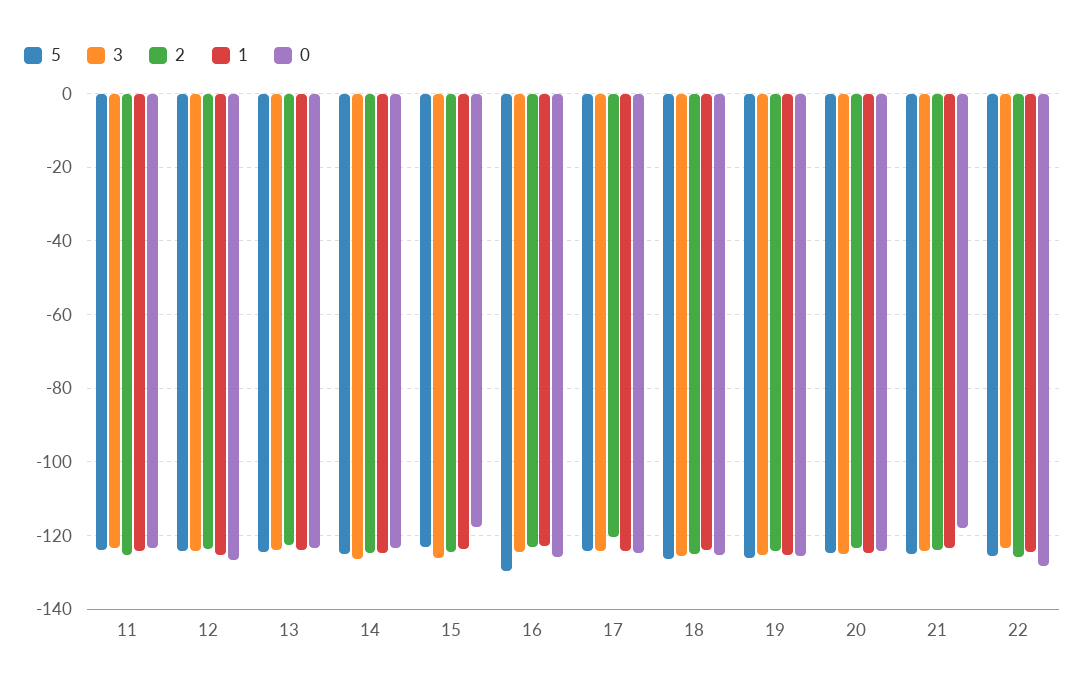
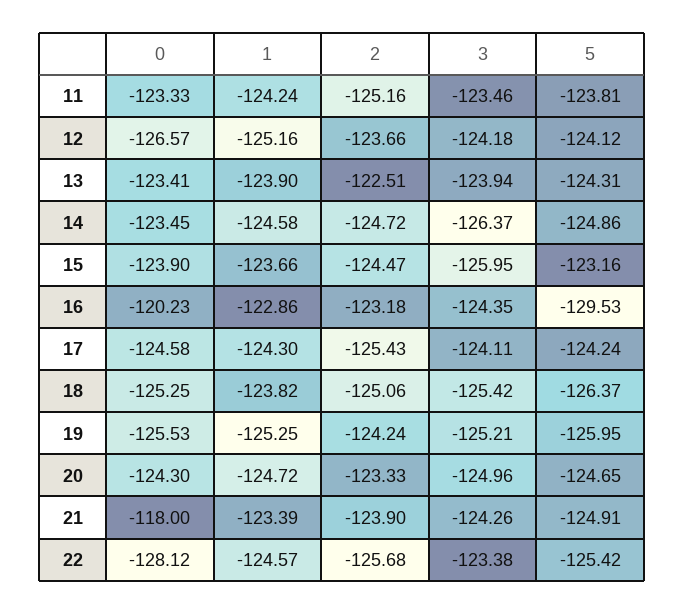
  {
    "5": {
      "11": -123.81,
      "12": -124.12,
      "13": -124.31,
      "14": -124.86,
      "15": -123.16,
      "16": -129.53,
      "17": -124.24,
      "18": -126.37,
      "19": -125.95,
      "20": -124.65,
      "21": -124.91,
      "22": -125.42
    },
    "3": {
      "11": -123.46,
      "12": -124.18,
      "13": -123.94,
      "14": -126.37,
      "15": -125.95,
      "16": -124.35,
      "17": -124.11,
      "18": -125.42,
      "19": -125.21,
      "20": -124.96,
      "21": -124.26,
      "22": -123.38
    },
    "2": {
      "11": -125.16,
      "12": -123.66,
      "13": -122.51,
      "14": -124.72,
      "15": -124.47,
      "16": -123.18,
-     "17": -120,
+     "17": -125.43,
      "18": -125.06,
      "19": -124.24,
      "20": -123.33,
      "21": -123.9,
      "22": -125.68
    },
    "1": {
      "11": -124.24,
      "12": -125.16,
      "13": -123.9,
      "14": -124.58,
      "15": -123.66,
      "16": -122.86,
      "17": -124.3,
      "18": -123.82,
      "19": -125.25,
      "20": -124.72,
      "21": -123.39,
      "22": -124.57
    },
    "0": {
      "11": -123.33,
      "12": -126.57,
      "13": -123.41,
      "14": -123.45,
-     "15": -118,
+     "15": -123.9,
-     "16": -126,
+     "16": -120.23,
      "17": -124.58,
      "18": -125.25,
      "19": -125.53,
      "20": -124.3,
      "21": -118,
      "22": -128.12
    }
  }

